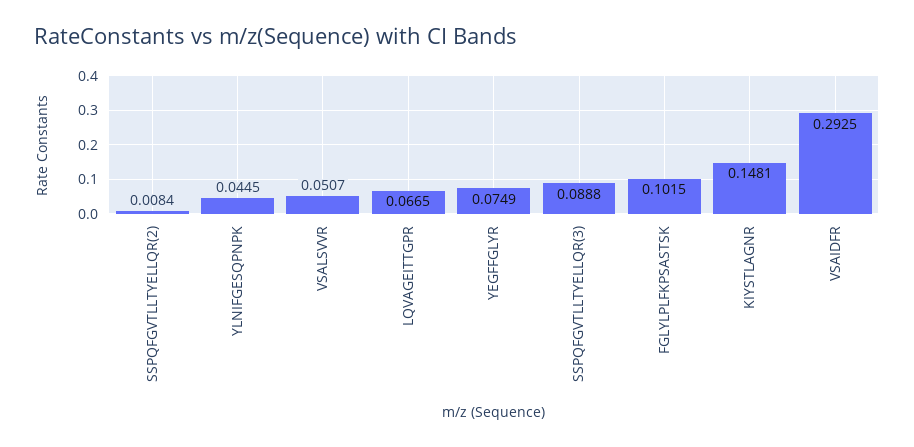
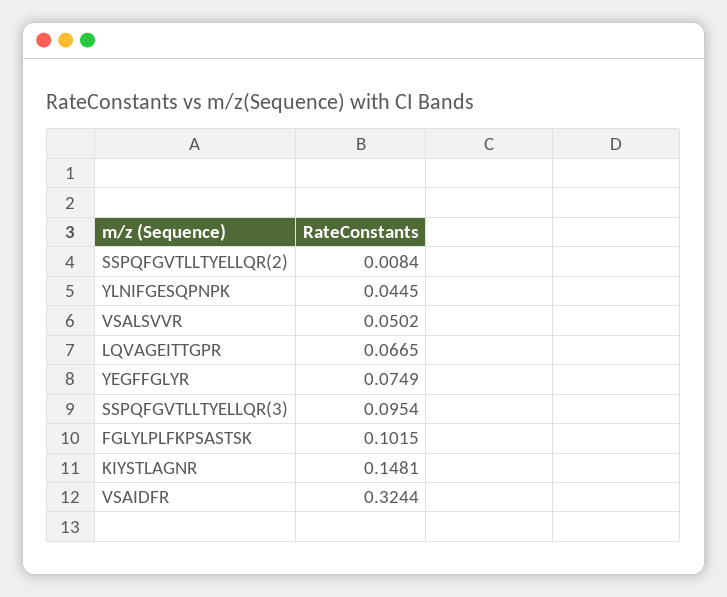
  {
    "SSPQFGVTLLTYELLQR(2)": 0.0084,
    "YLNIFGESQPNPK": 0.0445,
-   "VSALSVVR": 0.0507,
+   "VSALSVVR": 0.0502,
    "LQVAGEITTGPR": 0.0665,
    "YEGFFGLYR": 0.0749,
-   "SSPQFGVTLLTYELLQR(3)": 0.0888,
+   "SSPQFGVTLLTYELLQR(3)": 0.0954,
    "FGLYLPLFKPSASTSK": 0.1015,
    "KIYSTLAGNR": 0.1481,
-   "VSAIDFR": 0.2925
+   "VSAIDFR": 0.3244
  }

